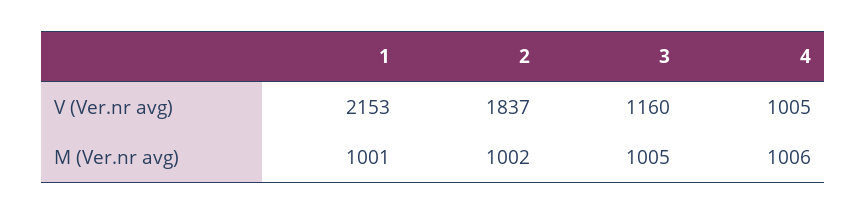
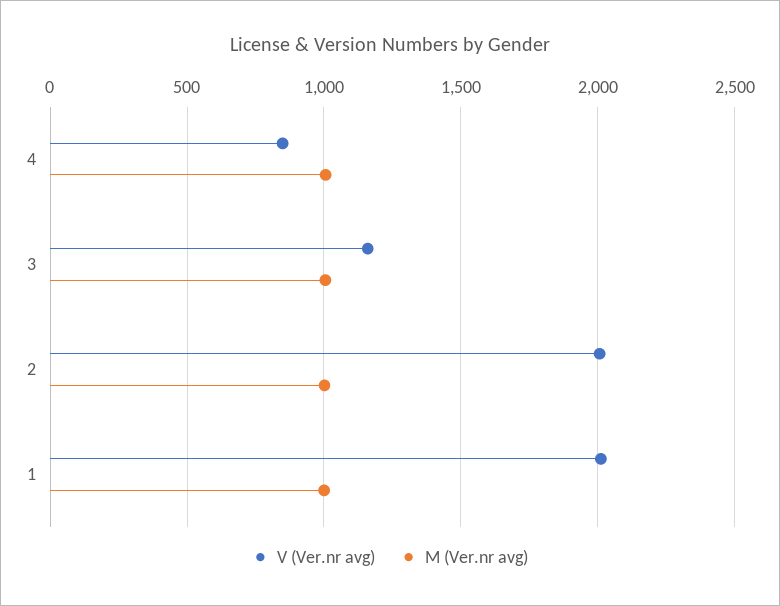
  {
    "V (Ver.nr avg)": {
-     "1": 2153,
+     "1": 2000,
-     "2": 1837,
+     "2": 2000,
      "3": 1160,
-     "4": 1005
+     "4": 850
    },
    "M (Ver.nr avg)": {
      "1": 1001,
      "2": 1002,
      "3": 1005,
      "4": 1006
    }
  }

